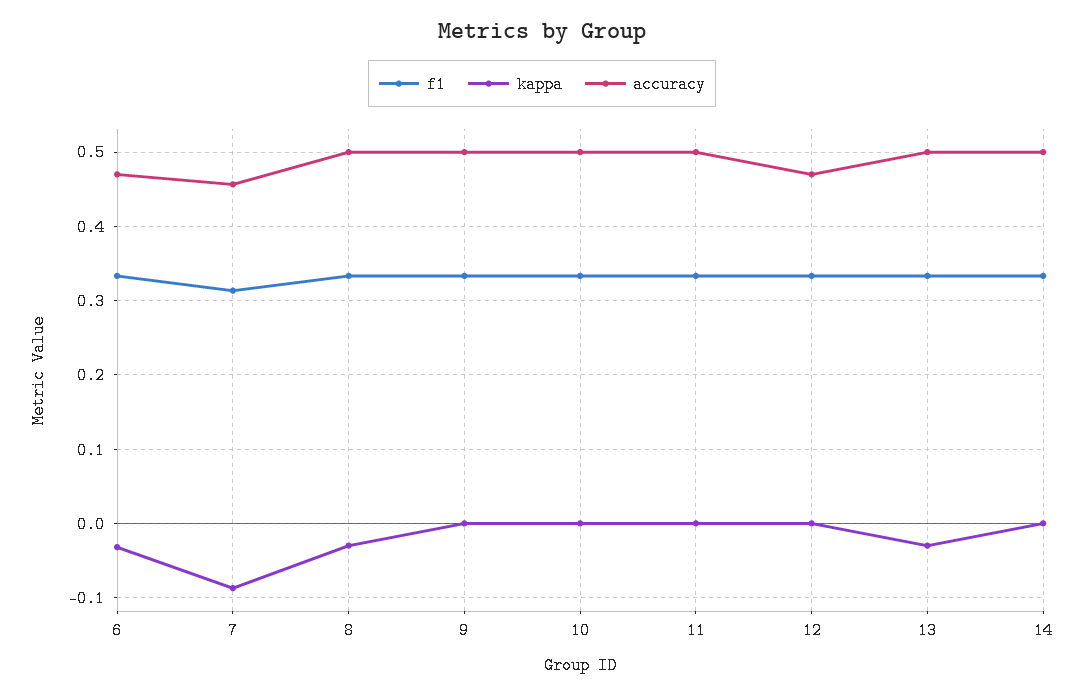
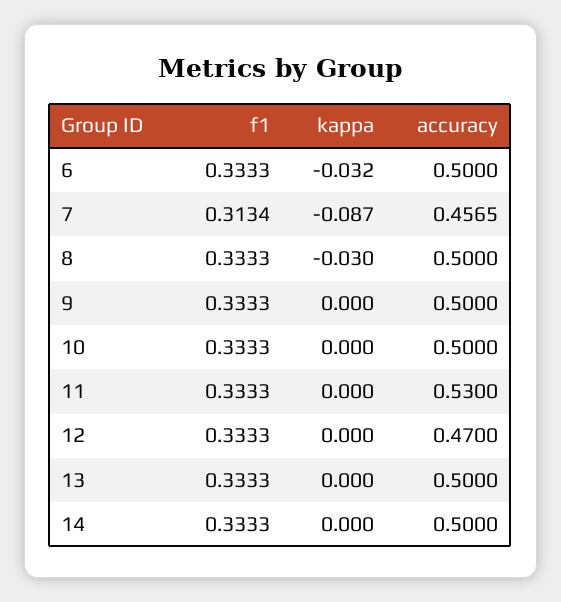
  {
    "f1": {
      "6": 0.3333,
      "7": 0.3134,
      "8": 0.3333,
      "9": 0.3333,
      "10": 0.3333,
      "11": 0.3333,
      "12": 0.3333,
      "13": 0.3333,
      "14": 0.3333
    },
    "kappa": {
      "6": -0.032,
      "7": -0.087,
      "8": -0.03,
      "9": 0,
      "10": 0,
      "11": 0,
      "12": 0,
-     "13": -0.03,
+     "13": 0,
      "14": 0
    },
    "accuracy": {
-     "6": 0.47,
+     "6": 0.5,
      "7": 0.4565,
      "8": 0.5,
      "9": 0.5,
      "10": 0.5,
-     "11": 0.5,
+     "11": 0.53,
      "12": 0.47,
      "13": 0.5,
      "14": 0.5
    }
  }

